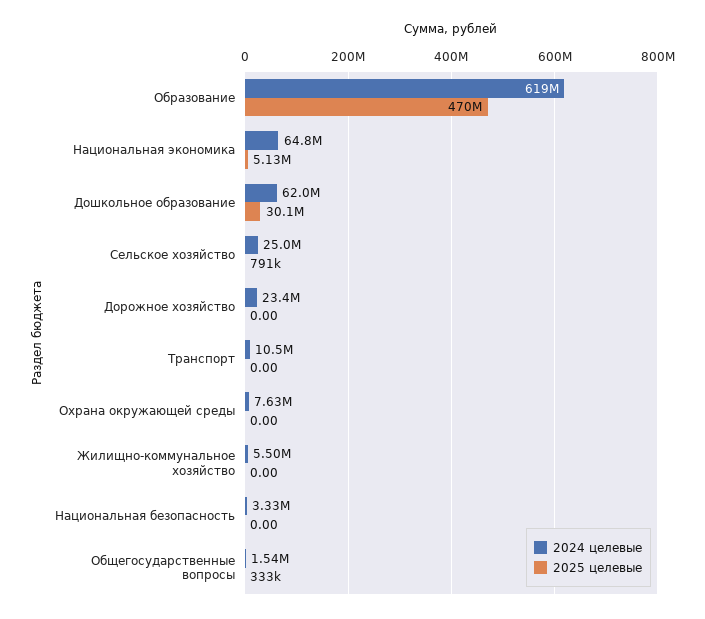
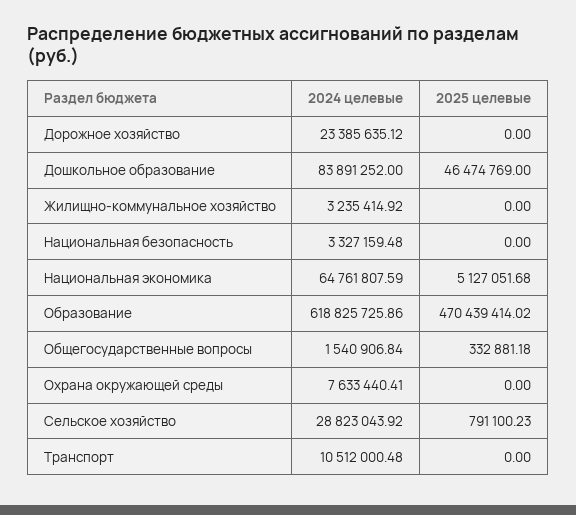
  {
    "2024 целевые": {
      "Образование": 618825725.86,
      "Национальная экономика": 64761807.59,
-     "Дошкольное образование": 62000000,
+     "Дошкольное образование": 83891252,
-     "Сельское хозяйство": 25000000,
+     "Сельское хозяйство": 28823043.92,
      "Дорожное хозяйство": 23385635.12,
      "Транспорт": 10512000.48,
      "Охрана окружающей среды": 7633440.41,
-     "Жилищно-коммунальное хозяйство": 5500000,
+     "Жилищно-коммунальное хозяйство": 3235414.92,
      "Национальная безопасность": 3327159.48,
      "Общегосударственные вопросы": 1540906.84
    },
    "2025 целевые": {
      "Образование": 470439414.02,
      "Национальная экономика": 5127051.68,
-     "Дошкольное образование": 30100000,
+     "Дошкольное образование": 46474769,
      "Сельское хозяйство": 791100.23,
      "Дорожное хозяйство": 0,
      "Транспорт": 0,
      "Охрана окружающей среды": 0,
      "Жилищно-коммунальное хозяйство": 0,
      "Национальная безопасность": 0,
      "Общегосударственные вопросы": 332881.18
    }
  }

